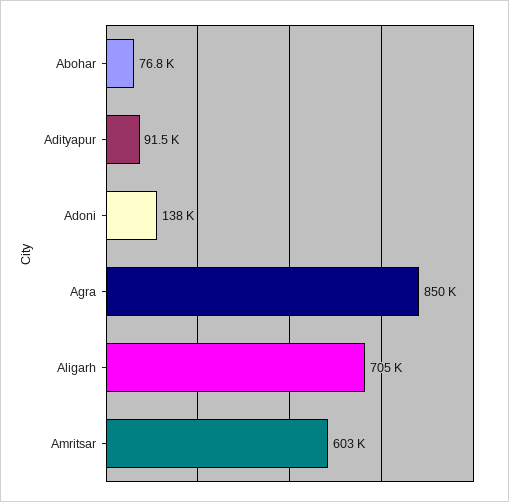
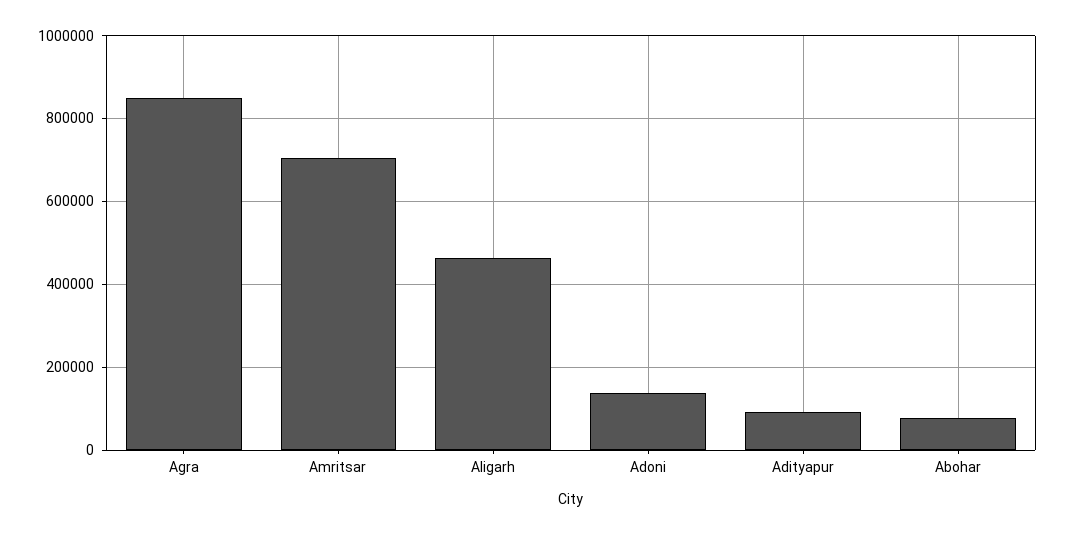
  {
    "Abohar": 76800,
    "Adityapur": 91500,
    "Adoni": 138000,
    "Agra": 850000,
-   "Aligarh": 705000,
+   "Aligarh": 460000,
-   "Amritsar": 603000
+   "Amritsar": 700000
  }

